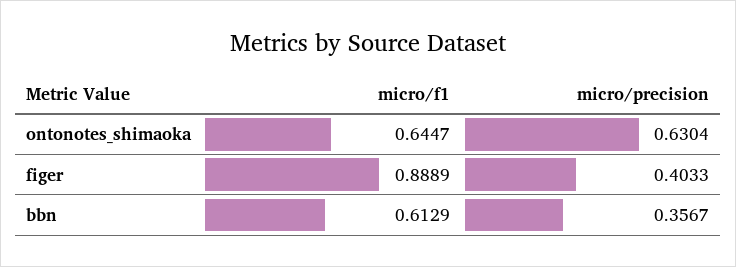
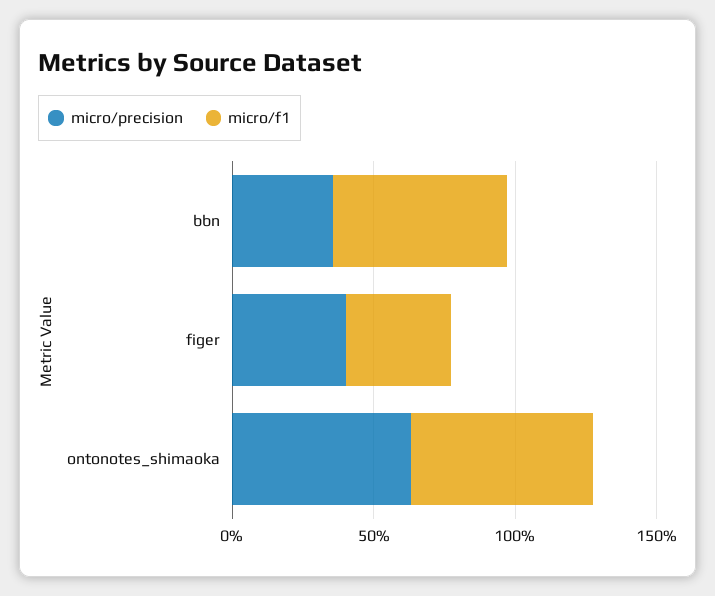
  {
    "micro/f1": {
      "ontonotes_shimaoka": 0.6447,
-     "figer": 0.8889,
+     "figer": 0.4,
      "bbn": 0.6129
    },
    "micro/precision": {
      "ontonotes_shimaoka": 0.6304,
      "figer": 0.4033,
      "bbn": 0.3567
    }
  }

